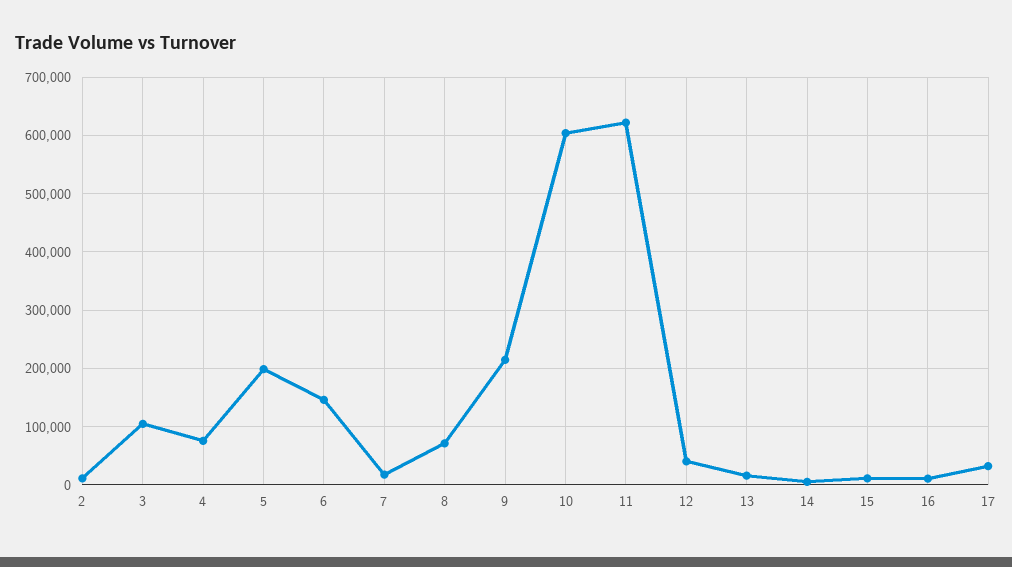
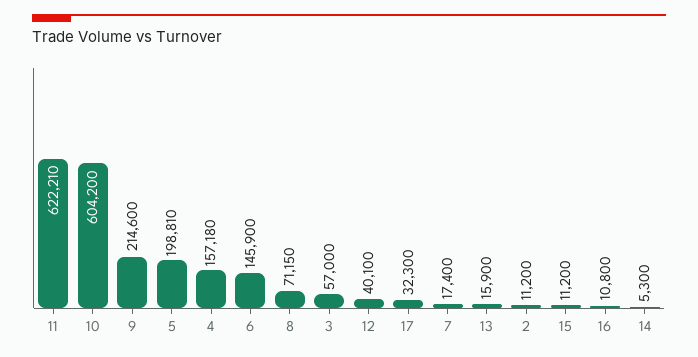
  {
    "2": 11200,
-   "3": 100000,
+   "3": 57000,
-   "4": 80000,
+   "4": 157180,
    "5": 198810,
    "6": 145900,
    "7": 17400,
    "8": 71150,
    "9": 214600,
    "10": 604200,
    "11": 622210,
    "12": 40100,
    "13": 15900,
    "14": 5300,
    "15": 11200,
    "16": 10800,
    "17": 32300
  }

